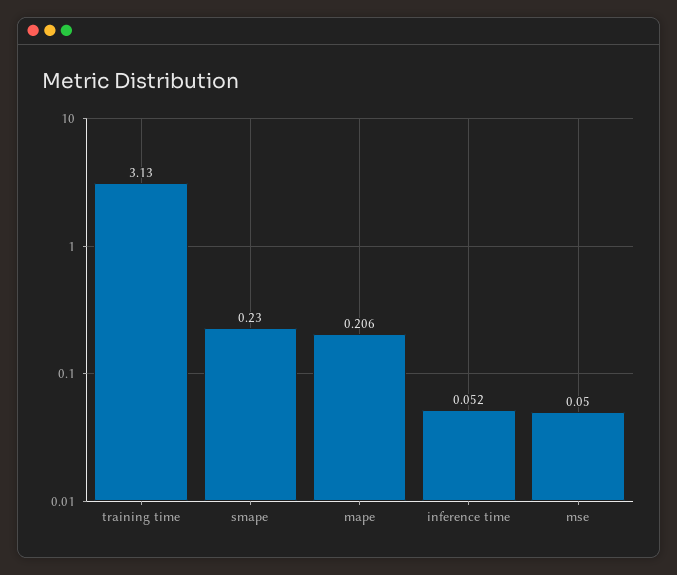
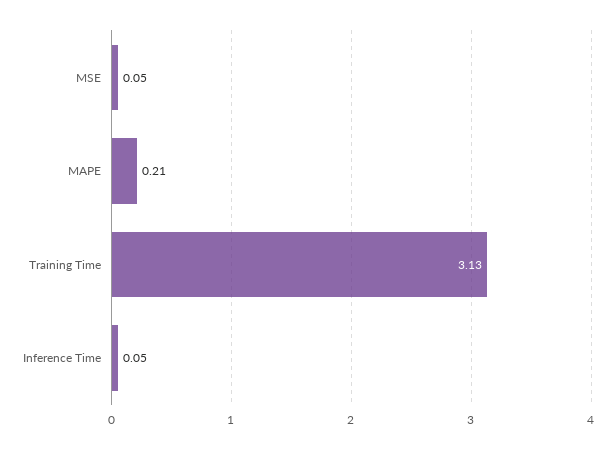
  {
    "training time": 3.13,
-   "smape": 0.23,
    "mape": 0.206,
    "inference time": 0.052,
    "mse": 0.05
  }

